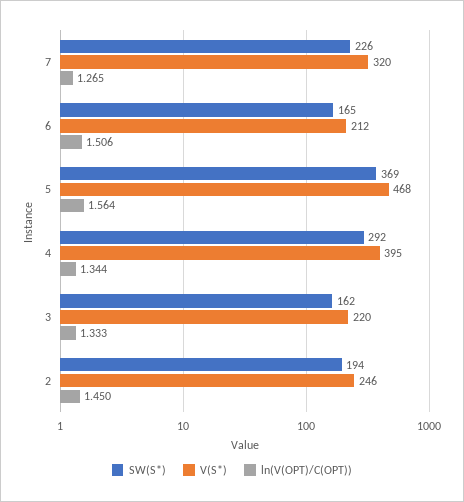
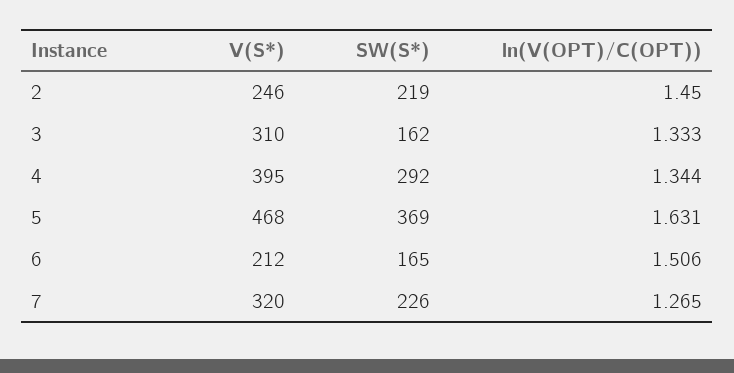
  {
    "SW(S*)": {
      "7": 226,
      "6": 165,
      "5": 369,
      "4": 292,
      "3": 162,
-     "2": 194
+     "2": 219
    },
    "V(S*)": {
      "7": 320,
      "6": 212,
      "5": 468,
      "4": 395,
-     "3": 220,
+     "3": 310,
      "2": 246
    },
    "ln(V(OPT)/C(OPT))": {
      "7": 1.265,
      "6": 1.506,
-     "5": 1.564,
+     "5": 1.631,
      "4": 1.344,
      "3": 1.333,
      "2": 1.45
    }
  }

